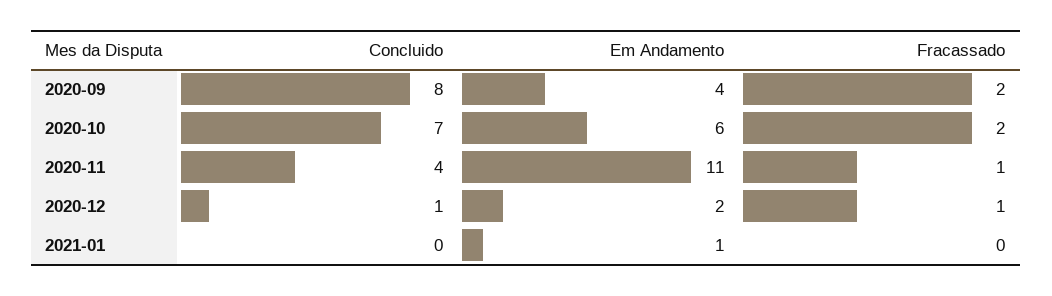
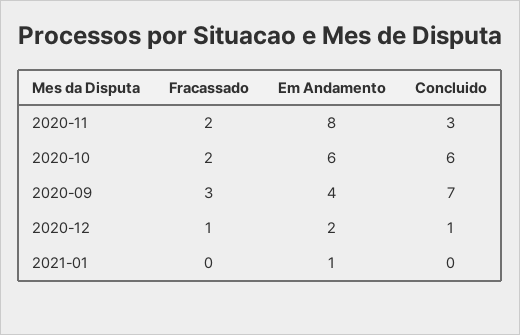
  {
    "Concluido": {
-     "2020-09": 8,
+     "2020-09": 7,
-     "2020-10": 7,
+     "2020-10": 6,
-     "2020-11": 4,
+     "2020-11": 3,
      "2020-12": 1,
      "2021-01": 0
    },
    "Em Andamento": {
      "2020-09": 4,
      "2020-10": 6,
-     "2020-11": 11,
+     "2020-11": 8,
      "2020-12": 2,
      "2021-01": 1
    },
    "Fracassado": {
-     "2020-09": 2,
+     "2020-09": 3,
      "2020-10": 2,
-     "2020-11": 1,
+     "2020-11": 2,
      "2020-12": 1,
      "2021-01": 0
    }
  }

